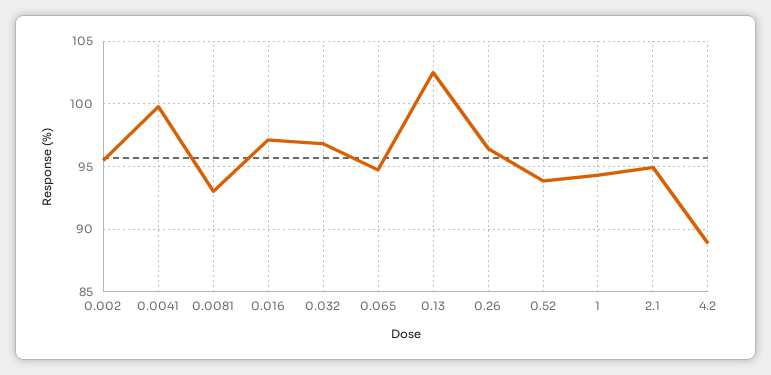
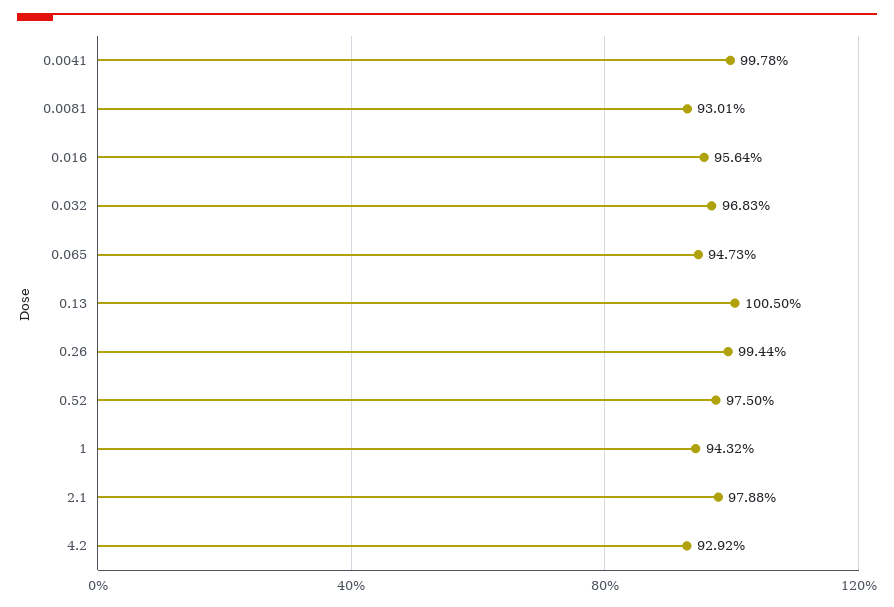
  {
-   "0.002": 95.5,
    "0.0041": 99.78,
    "0.0081": 93.01,
-   "0.016": 97,
+   "0.016": 95.64,
    "0.032": 96.83,
    "0.065": 94.73,
-   "0.13": 102.5,
+   "0.13": 100.5,
-   "0.26": 96.5,
+   "0.26": 99.44,
-   "0.52": 94,
+   "0.52": 97.5,
    "1": 94.32,
-   "2.1": 95,
+   "2.1": 97.88,
-   "4.2": 89
+   "4.2": 92.92
  }

